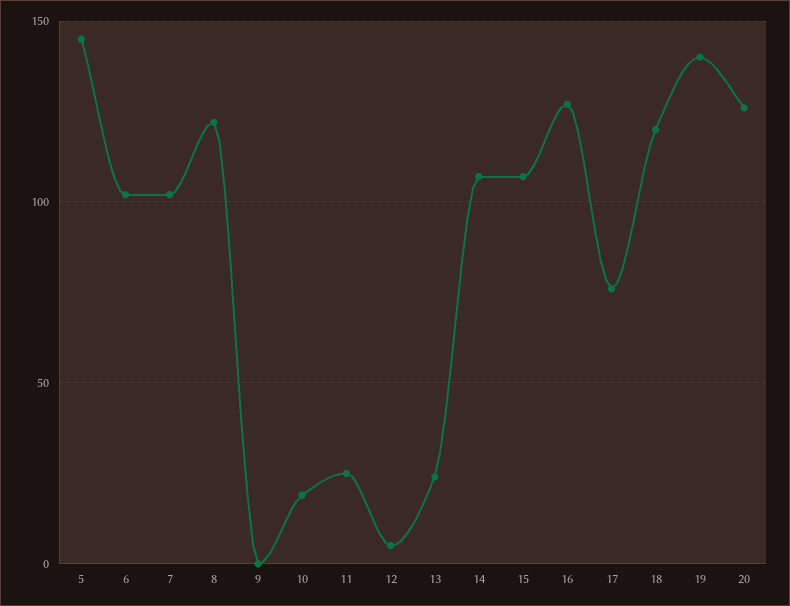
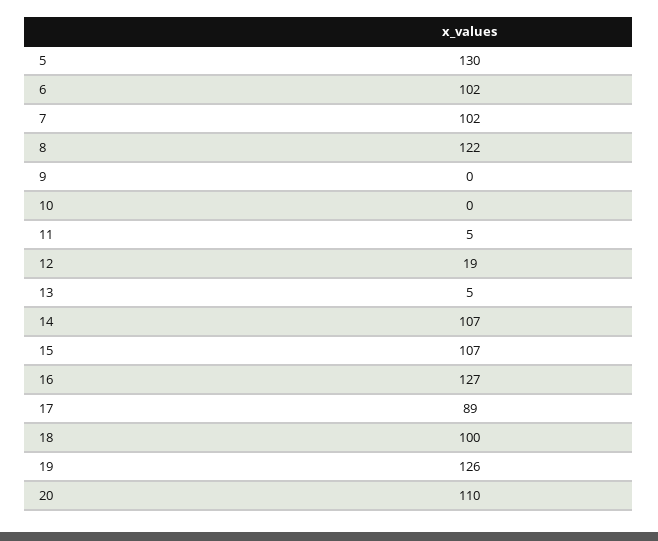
  {
-   "5": 145,
+   "5": 130,
    "6": 102,
    "7": 102,
    "8": 122,
    "9": 0,
-   "10": 20,
+   "10": 0,
-   "11": 25,
+   "11": 5,
-   "12": 5,
+   "12": 19,
-   "13": 25,
+   "13": 5,
    "14": 107,
    "15": 107,
    "16": 127,
-   "17": 75,
+   "17": 89,
-   "18": 120,
+   "18": 100,
-   "19": 140,
+   "19": 126,
-   "20": 125
+   "20": 110
  }

